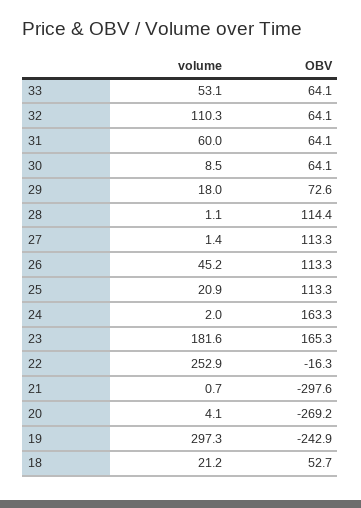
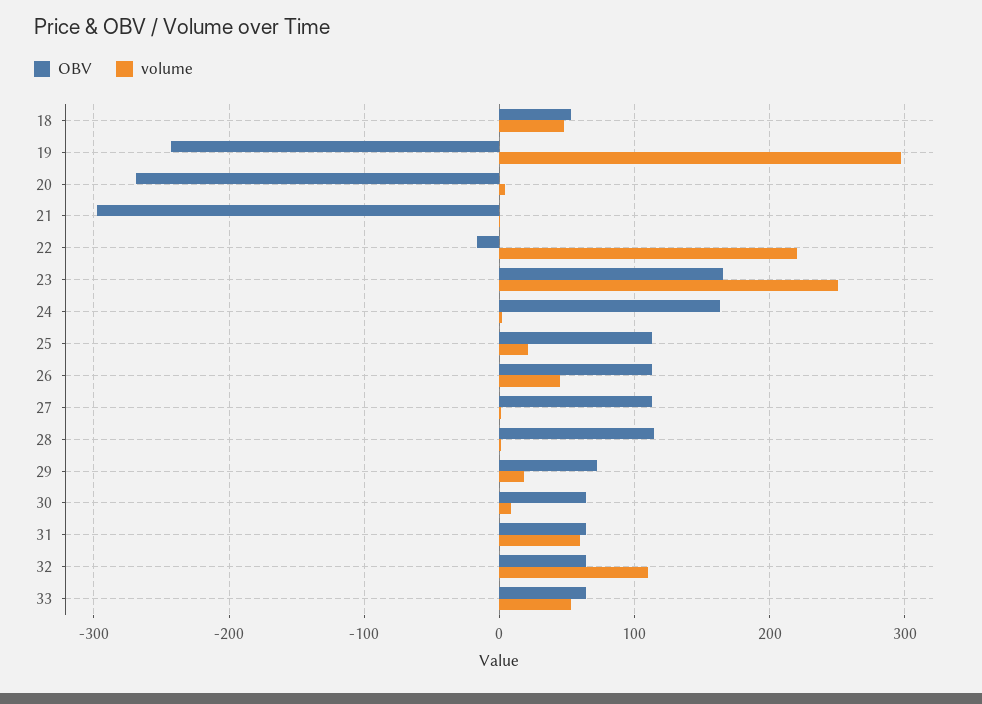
  {
    "volume": {
      "33": 53.1,
      "32": 110.3,
      "31": 60,
      "30": 8.5,
      "29": 18,
      "28": 1.1,
      "27": 1.4,
      "26": 45.2,
      "25": 20.9,
      "24": 2,
-     "23": 181.6,
+     "23": 250,
-     "22": 252.9,
+     "22": 220,
      "21": 0.7,
      "20": 4.1,
      "19": 297.3,
-     "18": 21.2
+     "18": 50
    },
    "OBV": {
      "33": 64.1,
      "32": 64.1,
      "31": 64.1,
      "30": 64.1,
      "29": 72.6,
      "28": 114.4,
      "27": 113.3,
      "26": 113.3,
      "25": 113.3,
      "24": 163.3,
      "23": 165.3,
      "22": -16.3,
      "21": -297.6,
      "20": -269.2,
      "19": -242.9,
      "18": 52.7
    }
  }

